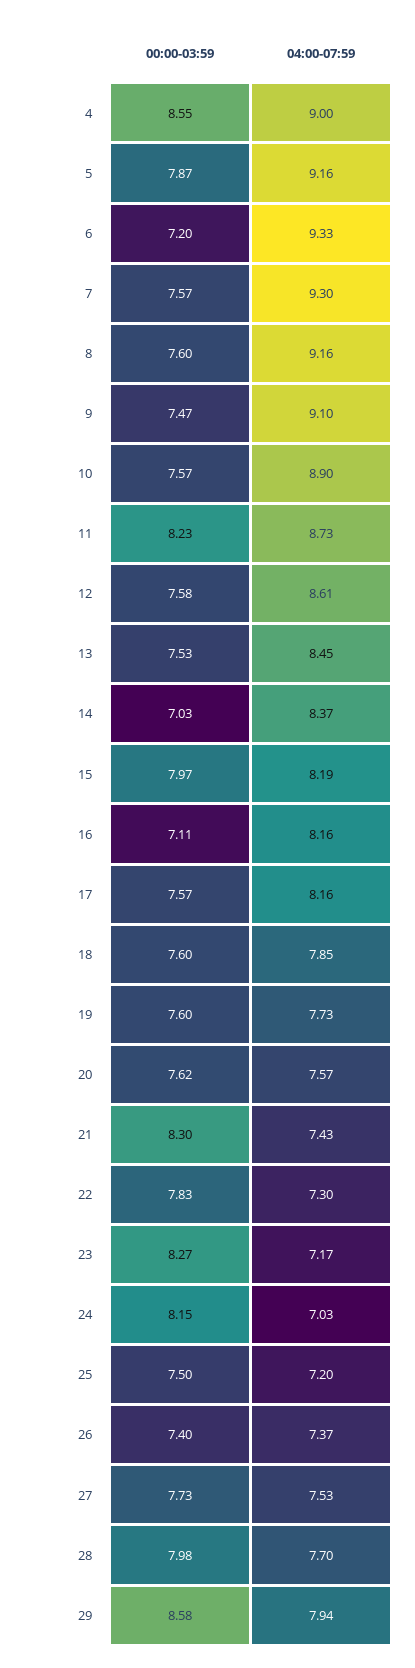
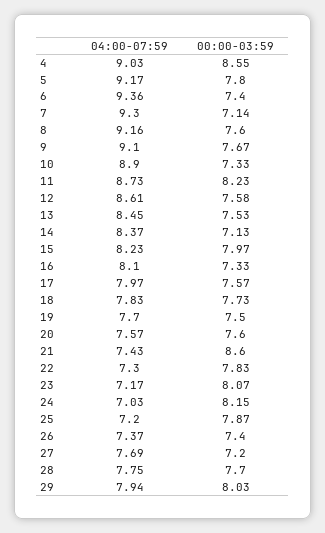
  {
    "00:00-03:59": {
      "4": 8.55,
-     "5": 7.87,
+     "5": 7.8,
-     "6": 7.2,
+     "6": 7.4,
-     "7": 7.57,
+     "7": 7.14,
      "8": 7.6,
-     "9": 7.47,
+     "9": 7.67,
-     "10": 7.57,
+     "10": 7.33,
      "11": 8.23,
      "12": 7.58,
      "13": 7.53,
-     "14": 7.03,
+     "14": 7.13,
      "15": 7.97,
-     "16": 7.11,
+     "16": 7.33,
      "17": 7.57,
-     "18": 7.6,
+     "18": 7.73,
-     "19": 7.6,
+     "19": 7.5,
-     "20": 7.62,
+     "20": 7.6,
-     "21": 8.3,
+     "21": 8.6,
      "22": 7.83,
-     "23": 8.27,
+     "23": 8.07,
      "24": 8.15,
-     "25": 7.5,
+     "25": 7.87,
      "26": 7.4,
-     "27": 7.73,
+     "27": 7.2,
-     "28": 7.98,
+     "28": 7.7,
-     "29": 8.58
+     "29": 8.03
    },
    "04:00-07:59": {
-     "4": 9,
+     "4": 9.03,
-     "5": 9.16,
+     "5": 9.17,
-     "6": 9.33,
+     "6": 9.36,
      "7": 9.3,
      "8": 9.16,
      "9": 9.1,
      "10": 8.9,
      "11": 8.73,
      "12": 8.61,
      "13": 8.45,
      "14": 8.37,
-     "15": 8.19,
+     "15": 8.23,
-     "16": 8.16,
+     "16": 8.1,
-     "17": 8.16,
+     "17": 7.97,
-     "18": 7.85,
+     "18": 7.83,
-     "19": 7.73,
+     "19": 7.7,
      "20": 7.57,
      "21": 7.43,
      "22": 7.3,
      "23": 7.17,
      "24": 7.03,
      "25": 7.2,
      "26": 7.37,
-     "27": 7.53,
+     "27": 7.69,
-     "28": 7.7,
+     "28": 7.75,
      "29": 7.94
    }
  }

